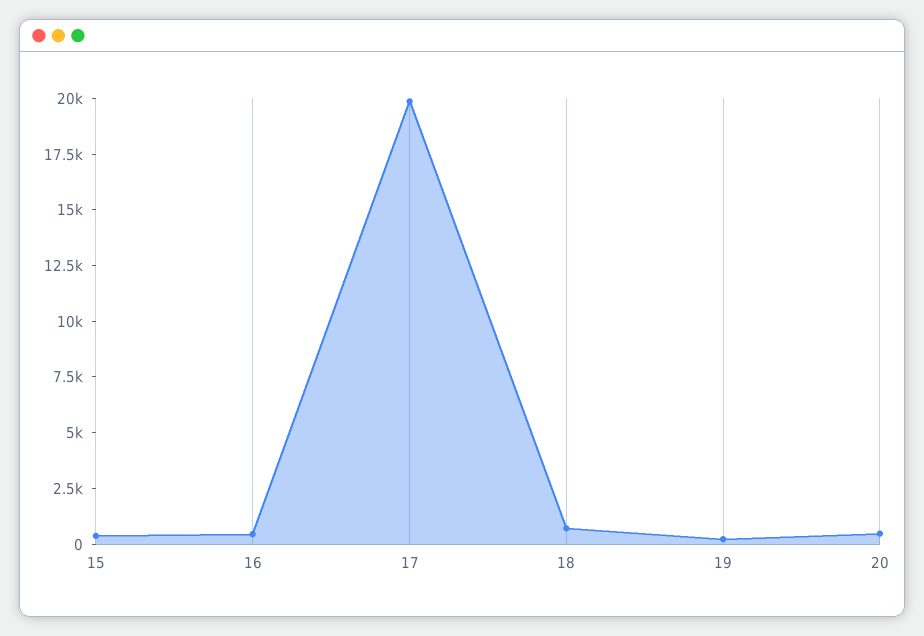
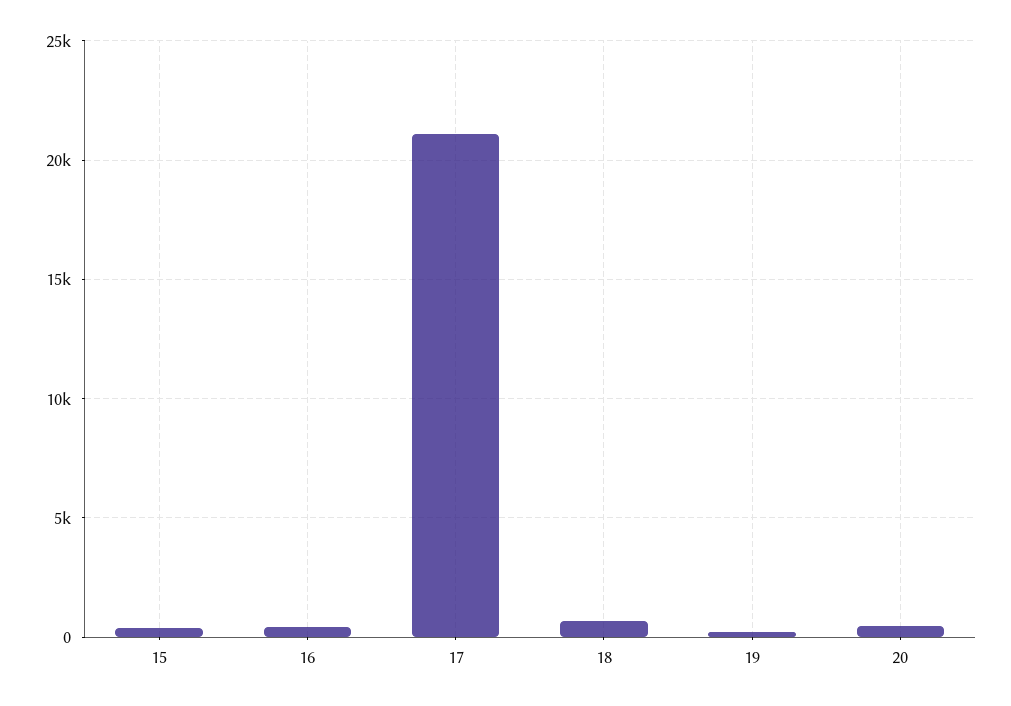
  {
    "15": 500,
    "16": 500,
-   "17": 20000,
+   "17": 21000,
    "18": 500,
    "19": 0,
    "20": 500
  }

